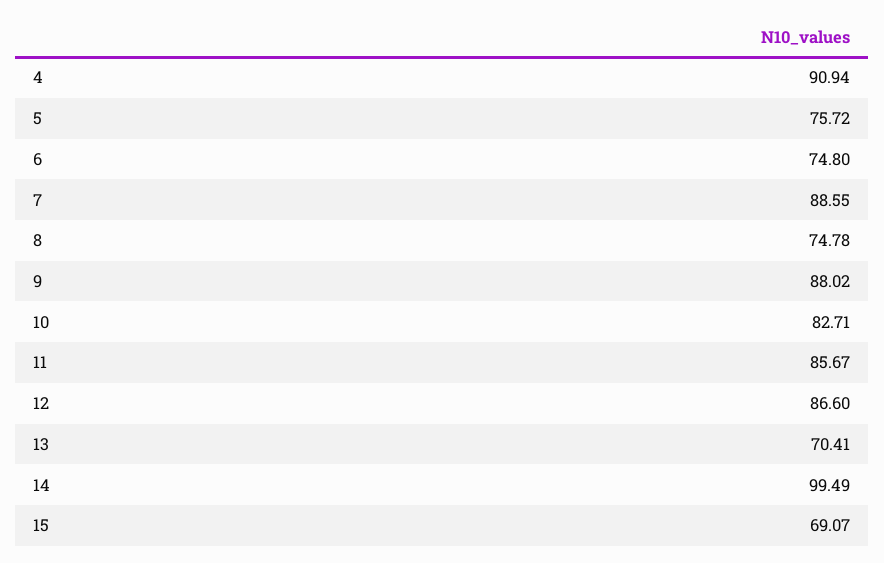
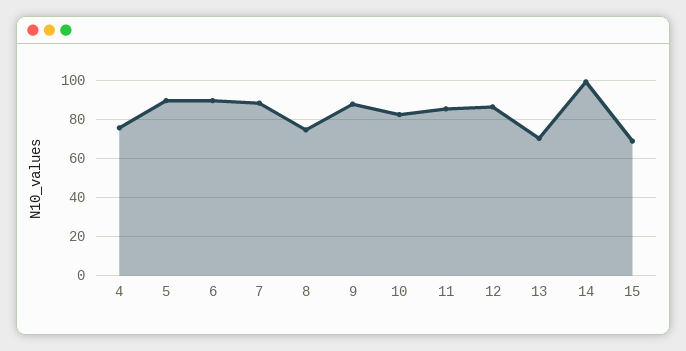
  {
-   "4": 90.94,
+   "4": 75,
-   "5": 75.72,
+   "5": 90,
-   "6": 74.8,
+   "6": 90,
    "7": 88.55,
    "8": 74.78,
    "9": 88.02,
    "10": 82.71,
    "11": 85.67,
    "12": 86.6,
    "13": 70.41,
    "14": 99.49,
    "15": 69.07
  }

